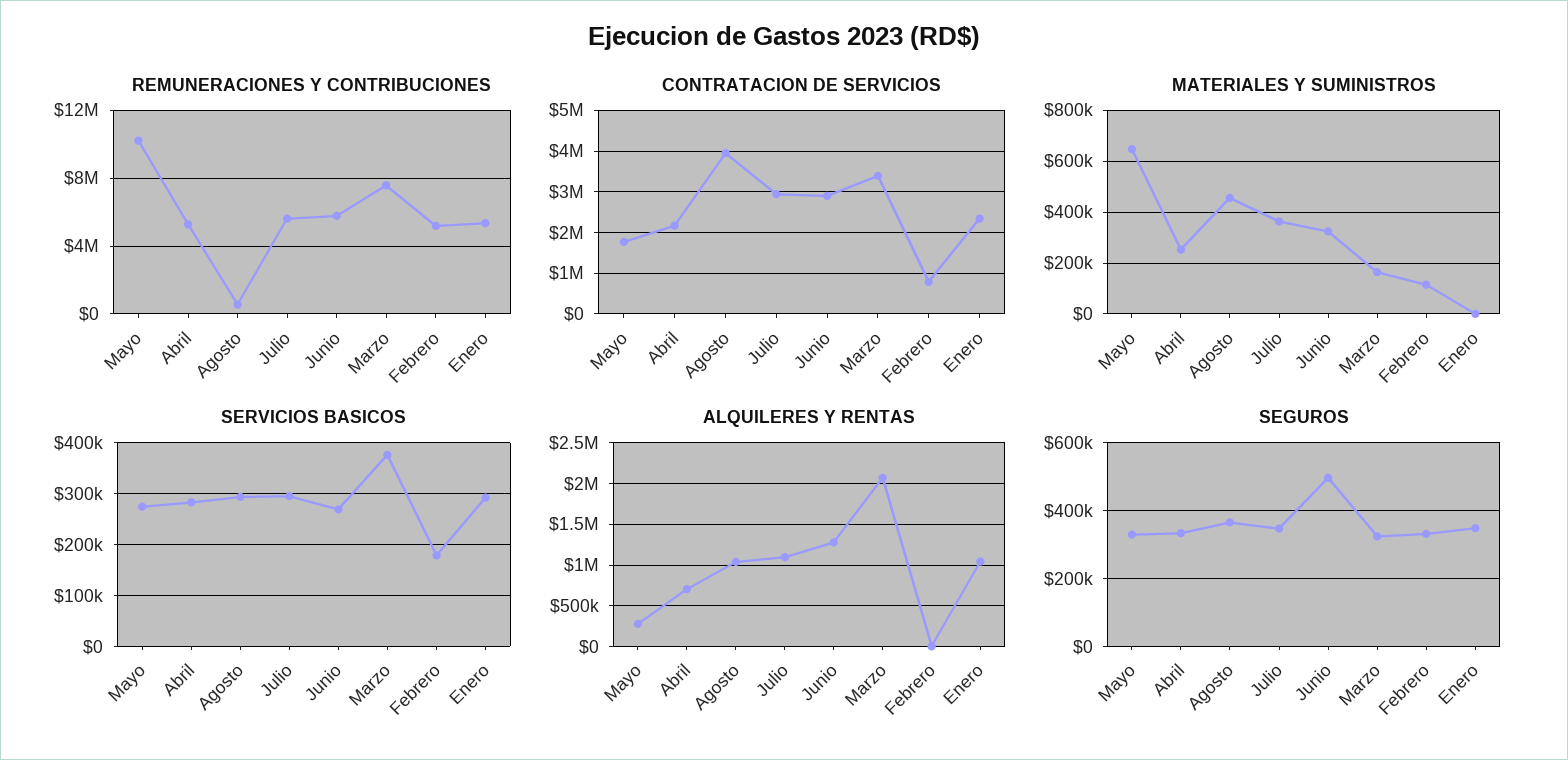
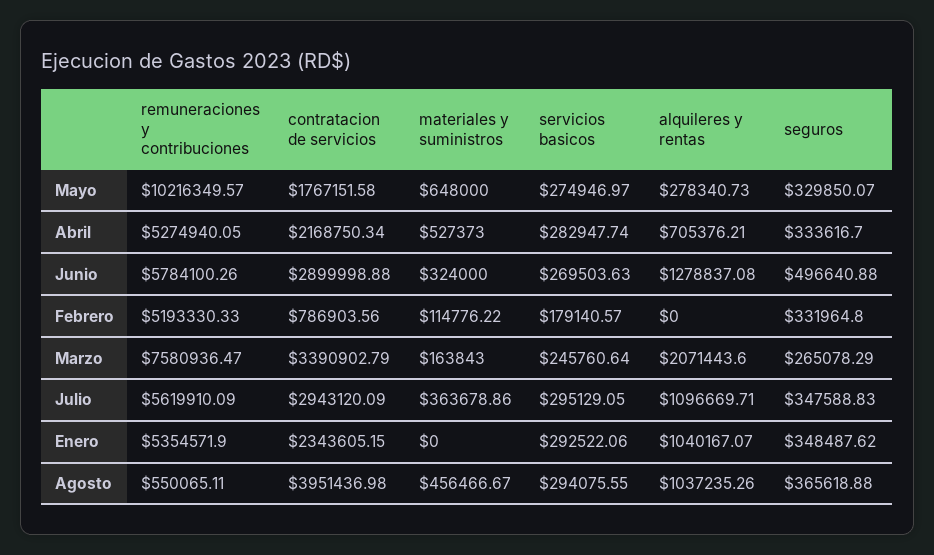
  {
    "REMUNERACIONES Y CONTRIBUCIONES": {
      "Mayo": 10216349.57,
      "Abril": 5274940.05,
      "Agosto": 550065.11,
      "Julio": 5619910.09,
      "Junio": 5784100.26,
      "Marzo": 7580936.47,
      "Febrero": 5193330.33,
      "Enero": 5354571.9
    },
    "CONTRATACION DE SERVICIOS": {
      "Mayo": 1767151.58,
      "Abril": 2168750.34,
      "Agosto": 3951436.98,
      "Julio": 2943120.09,
      "Junio": 2899998.88,
      "Marzo": 3390902.79,
      "Febrero": 786903.56,
      "Enero": 2343605.15
    },
    "MATERIALES Y SUMINISTROS": {
      "Mayo": 648000,
-     "Abril": 250000,
+     "Abril": 527373,
      "Agosto": 456466.67,
      "Julio": 363678.86,
      "Junio": 324000,
      "Marzo": 163843,
      "Febrero": 114776.22,
      "Enero": 0
    },
    "SERVICIOS BASICOS": {
      "Mayo": 274946.97,
      "Abril": 282947.74,
      "Agosto": 294075.55,
      "Julio": 295129.05,
      "Junio": 269503.63,
-     "Marzo": 380000,
+     "Marzo": 245760.64,
      "Febrero": 179140.57,
      "Enero": 292522.06
    },
    "ALQUILERES Y RENTAS": {
      "Mayo": 278340.73,
      "Abril": 705376.21,
      "Agosto": 1037235.26,
      "Julio": 1096669.71,
      "Junio": 1278837.08,
      "Marzo": 2071443.6,
      "Febrero": 0,
      "Enero": 1040167.07
    },
    "SEGUROS": {
      "Mayo": 329850.07,
      "Abril": 333616.7,
      "Agosto": 365618.88,
      "Julio": 347588.83,
      "Junio": 496640.88,
-     "Marzo": 320000,
+     "Marzo": 265078.29,
      "Febrero": 331964.8,
      "Enero": 348487.62
    }
  }

